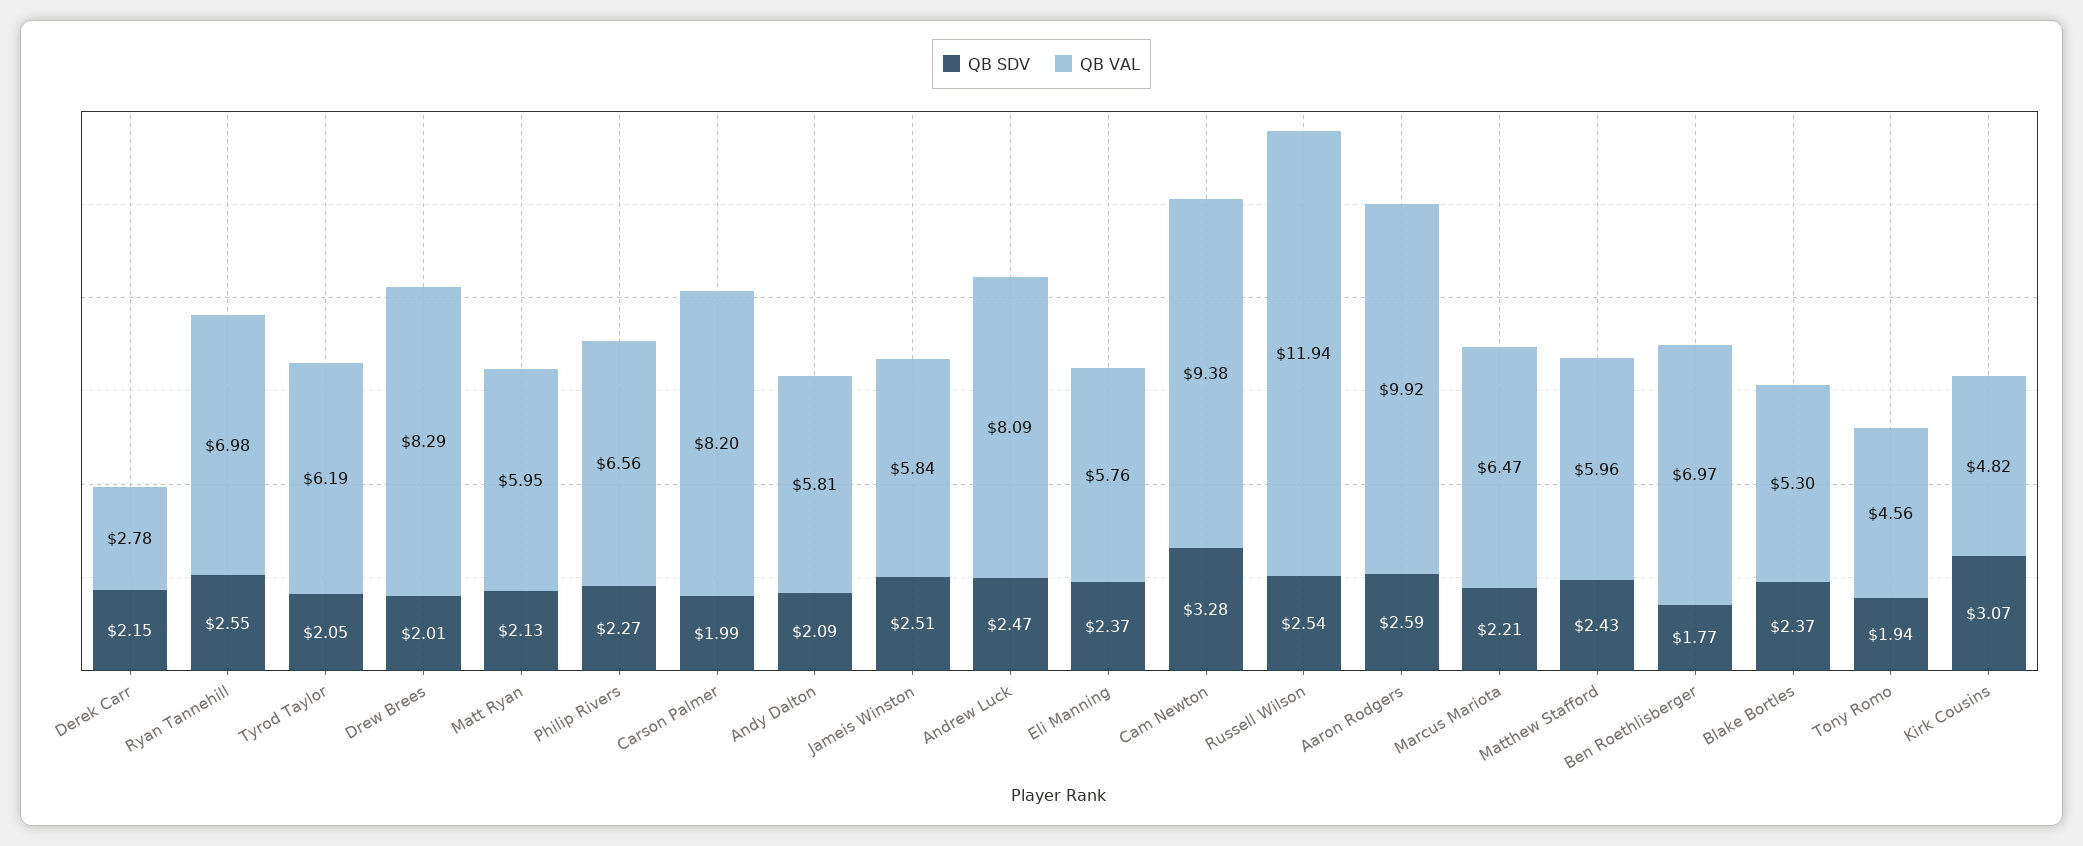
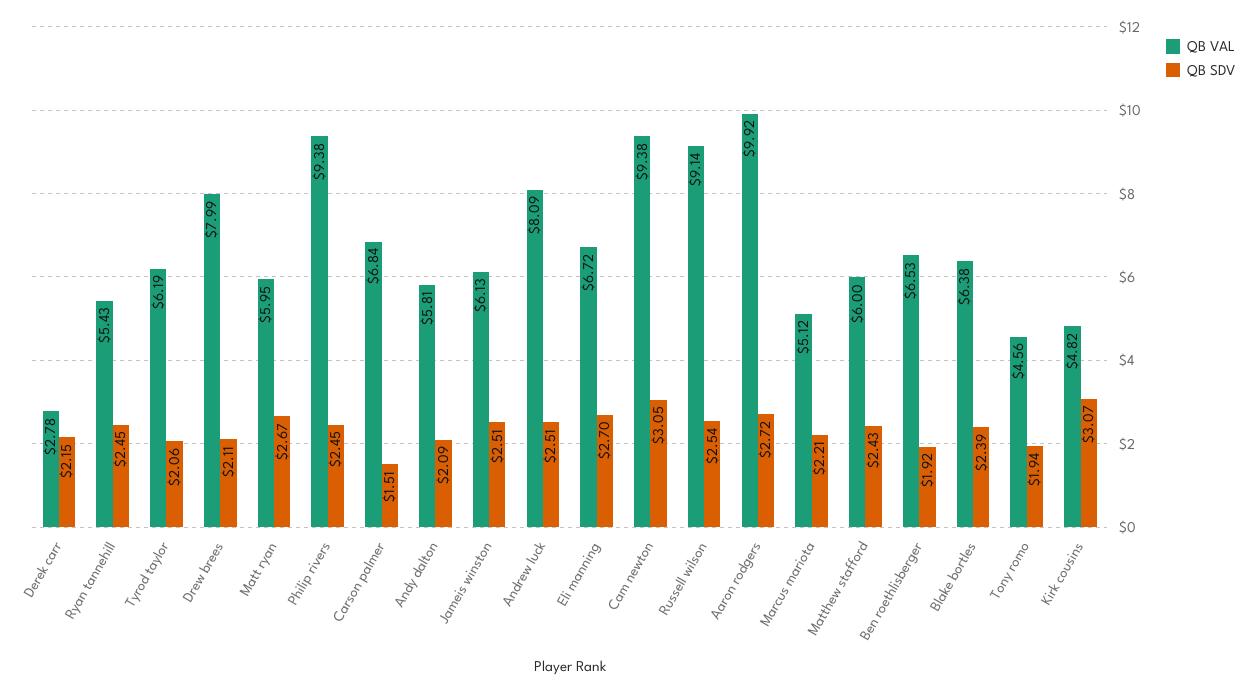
  {
    "QB SDV": {
      "Derek Carr": 2.15,
-     "Ryan Tannehill": 2.55,
+     "Ryan Tannehill": 2.45,
-     "Tyrod Taylor": 2.05,
+     "Tyrod Taylor": 2.06,
-     "Drew Brees": 2.01,
+     "Drew Brees": 2.11,
-     "Matt Ryan": 2.13,
+     "Matt Ryan": 2.67,
-     "Philip Rivers": 2.27,
+     "Philip Rivers": 2.45,
-     "Carson Palmer": 1.99,
+     "Carson Palmer": 1.51,
      "Andy Dalton": 2.09,
      "Jameis Winston": 2.51,
-     "Andrew Luck": 2.47,
+     "Andrew Luck": 2.51,
-     "Eli Manning": 2.37,
+     "Eli Manning": 2.7,
-     "Cam Newton": 3.28,
+     "Cam Newton": 3.05,
      "Russell Wilson": 2.54,
-     "Aaron Rodgers": 2.59,
+     "Aaron Rodgers": 2.72,
      "Marcus Mariota": 2.21,
      "Matthew Stafford": 2.43,
-     "Ben Roethlisberger": 1.77,
+     "Ben Roethlisberger": 1.92,
-     "Blake Bortles": 2.37,
+     "Blake Bortles": 2.39,
      "Tony Romo": 1.94,
      "Kirk Cousins": 3.07
    },
    "QB VAL": {
      "Derek Carr": 2.78,
-     "Ryan Tannehill": 6.98,
+     "Ryan Tannehill": 5.43,
      "Tyrod Taylor": 6.19,
-     "Drew Brees": 8.29,
+     "Drew Brees": 7.99,
      "Matt Ryan": 5.95,
-     "Philip Rivers": 6.56,
+     "Philip Rivers": 9.38,
-     "Carson Palmer": 8.2,
+     "Carson Palmer": 6.84,
      "Andy Dalton": 5.81,
-     "Jameis Winston": 5.84,
+     "Jameis Winston": 6.13,
      "Andrew Luck": 8.09,
-     "Eli Manning": 5.76,
+     "Eli Manning": 6.72,
      "Cam Newton": 9.38,
-     "Russell Wilson": 11.94,
+     "Russell Wilson": 9.14,
      "Aaron Rodgers": 9.92,
-     "Marcus Mariota": 6.47,
+     "Marcus Mariota": 5.12,
-     "Matthew Stafford": 5.96,
+     "Matthew Stafford": 6,
-     "Ben Roethlisberger": 6.97,
+     "Ben Roethlisberger": 6.53,
-     "Blake Bortles": 5.3,
+     "Blake Bortles": 6.38,
      "Tony Romo": 4.56,
      "Kirk Cousins": 4.82
    }
  }

